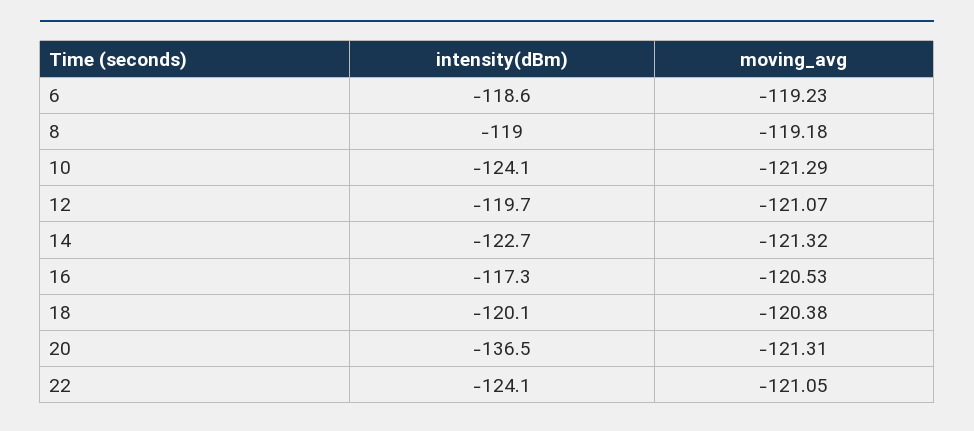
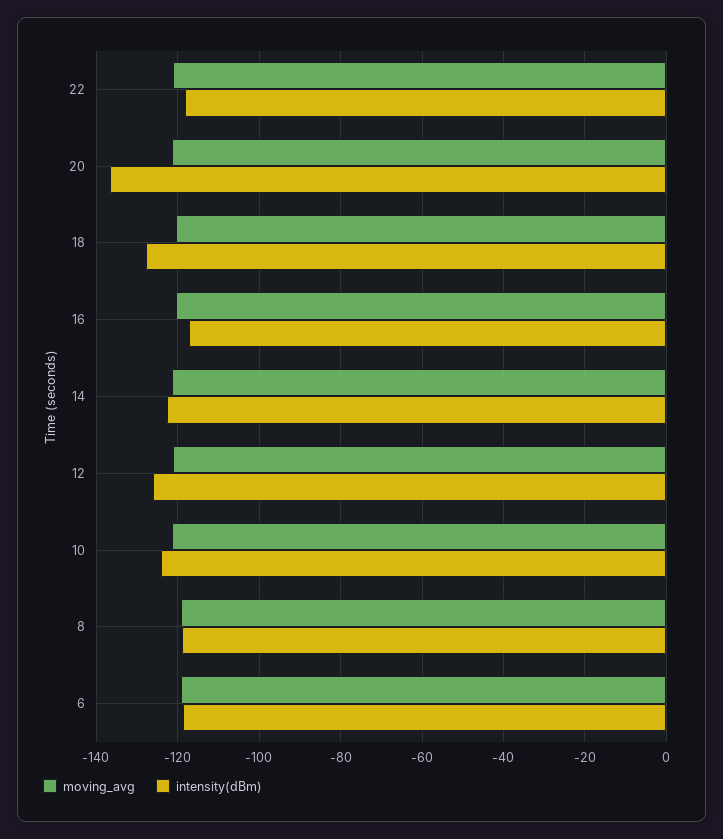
  {
    "intensity(dBm)": {
      "6": -118.6,
      "8": -119,
      "10": -124.1,
-     "12": -119.7,
+     "12": -126,
      "14": -122.7,
      "16": -117.3,
-     "18": -120.1,
+     "18": -128,
      "20": -136.5,
-     "22": -124.1
+     "22": -118
    },
    "moving_avg": {
      "6": -119.23,
      "8": -119.18,
      "10": -121.29,
      "12": -121.07,
      "14": -121.32,
      "16": -120.53,
      "18": -120.38,
      "20": -121.31,
      "22": -121.05
    }
  }

